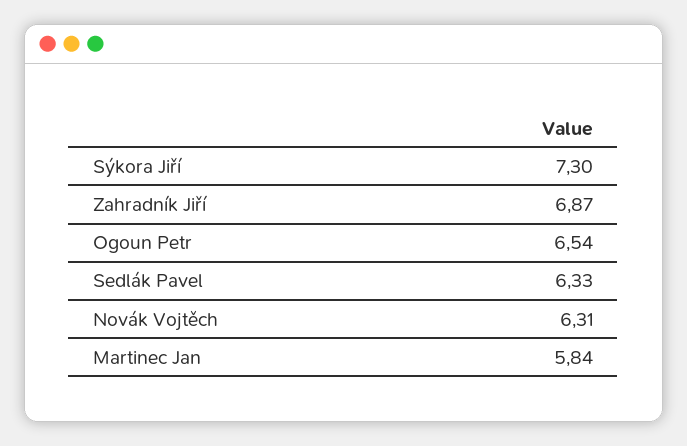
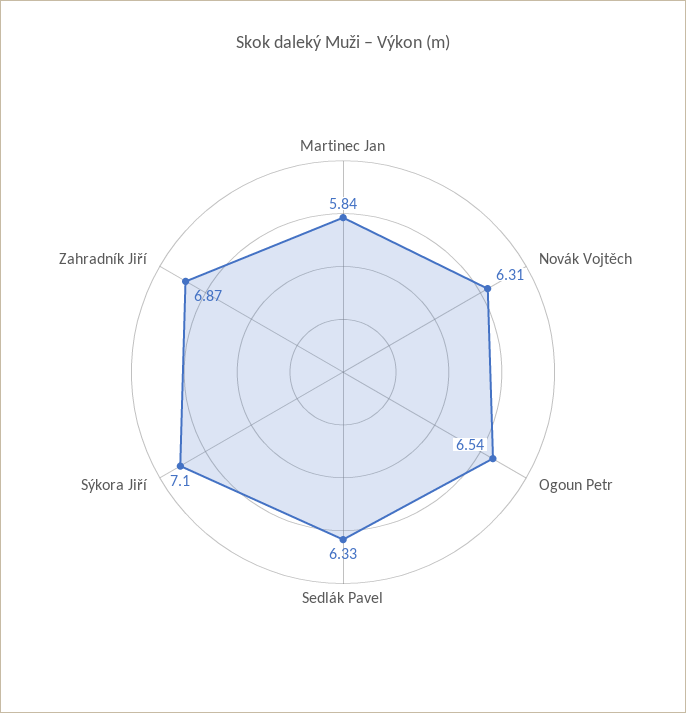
  {
-   "Sýkora Jiří": 7.3,
+   "Sýkora Jiří": 7.1,
    "Zahradník Jiří": 6.87,
    "Ogoun Petr": 6.54,
    "Sedlák Pavel": 6.33,
    "Novák Vojtěch": 6.31,
    "Martinec Jan": 5.84
  }

